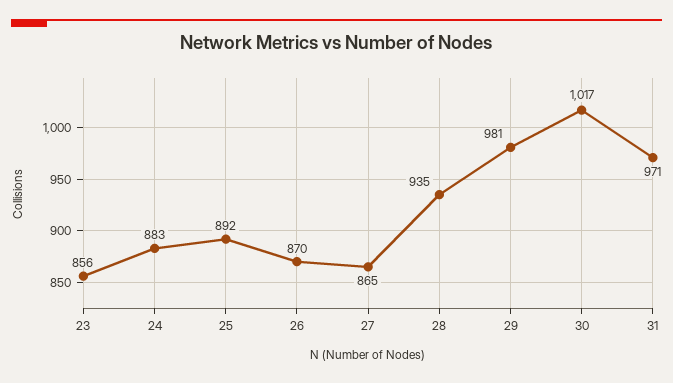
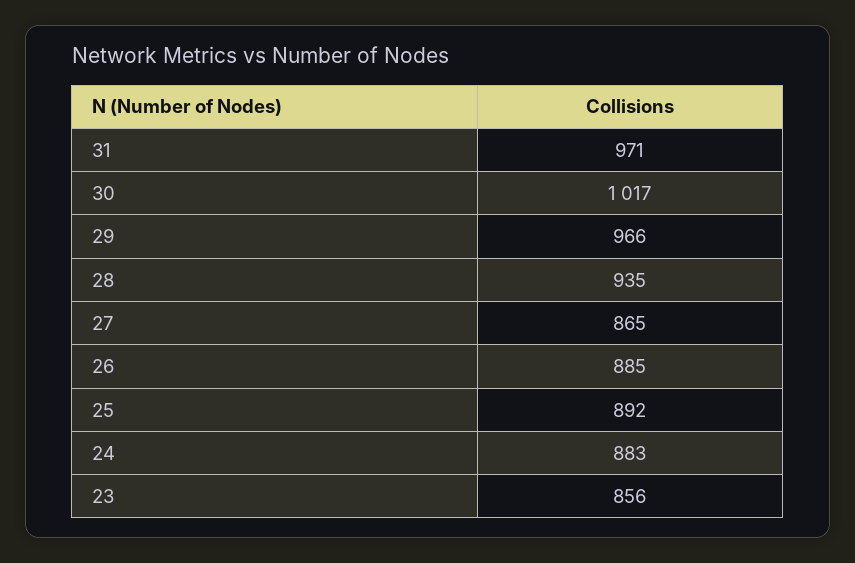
  {
    "23": 856,
    "24": 883,
    "25": 892,
-   "26": 870,
+   "26": 885,
    "27": 865,
    "28": 935,
-   "29": 981,
+   "29": 966,
    "30": 1017,
    "31": 971
  }

